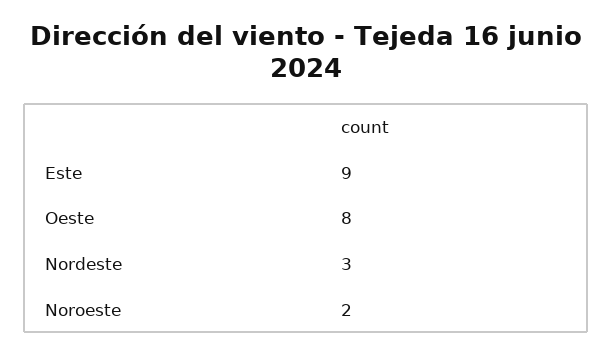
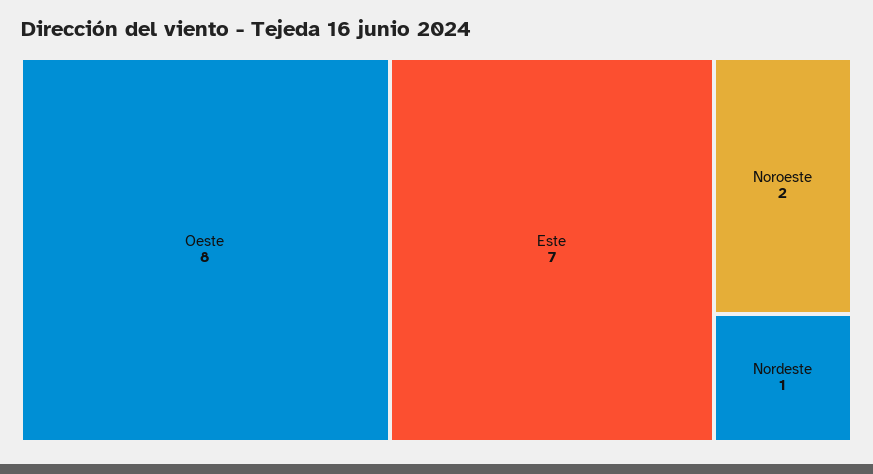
  {
-   "Este": 9,
+   "Este": 7,
    "Oeste": 8,
-   "Nordeste": 3,
+   "Nordeste": 1,
    "Noroeste": 2
  }

